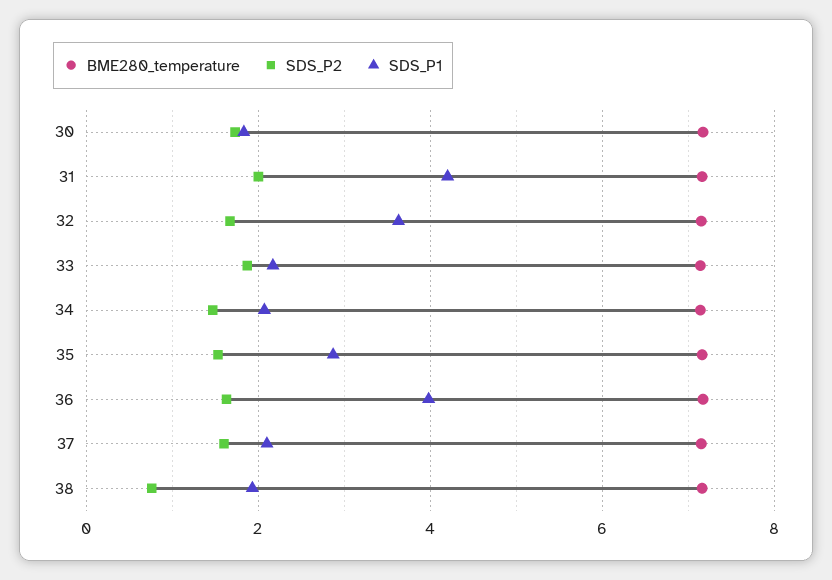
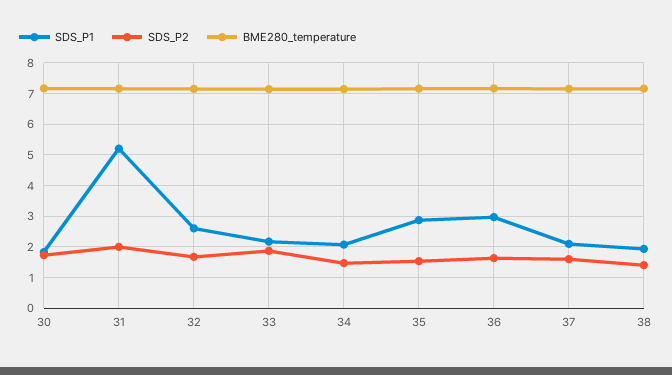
  {
    "BME280_temperature": {
      "30": 7.2,
      "31": 7.2,
      "32": 7.2,
      "33": 7.2,
      "34": 7.2,
      "35": 7.2,
      "36": 7.2,
      "37": 7.2,
      "38": 7.2
    },
    "SDS_P2": {
      "30": 1.8,
      "31": 2,
      "32": 1.6,
      "33": 1.8,
      "34": 1.4,
      "35": 1.6,
      "36": 1.6,
      "37": 1.6,
-     "38": 0.8
+     "38": 1.4
    },
    "SDS_P1": {
      "30": 1.8,
-     "31": 4.2,
+     "31": 5.2,
-     "32": 3.6,
+     "32": 2.6,
      "33": 2.2,
      "34": 2,
      "35": 2.8,
-     "36": 4,
+     "36": 3,
      "37": 2.2,
      "38": 2
    }
  }

